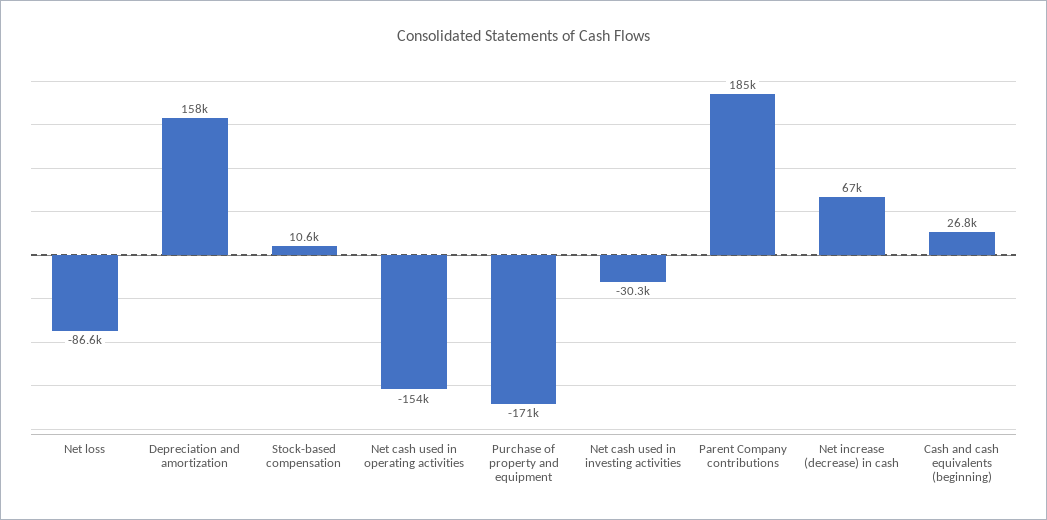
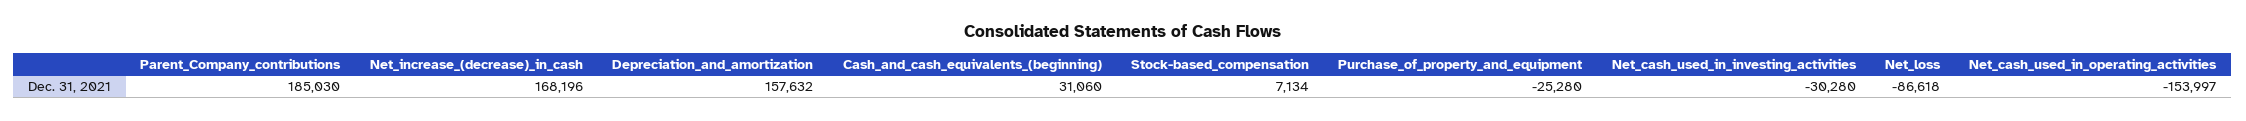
  {
    "Net loss": -86618,
    "Depreciation and amortization": 157632,
-   "Stock-based compensation": 10600,
+   "Stock-based compensation": 7134,
    "Net cash used in operating activities": -153997,
-   "Purchase of property and equipment": -171000,
+   "Purchase of property and equipment": -25280,
    "Net cash used in investing activities": -30280,
    "Parent Company contributions": 185030,
-   "Net increase (decrease) in cash": 67000,
+   "Net increase (decrease) in cash": 168196,
-   "Cash and cash equivalents (beginning)": 26800
+   "Cash and cash equivalents (beginning)": 31060
  }

